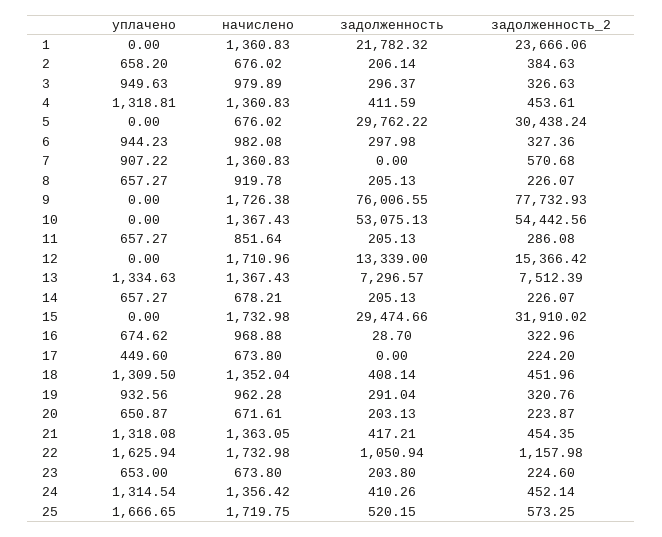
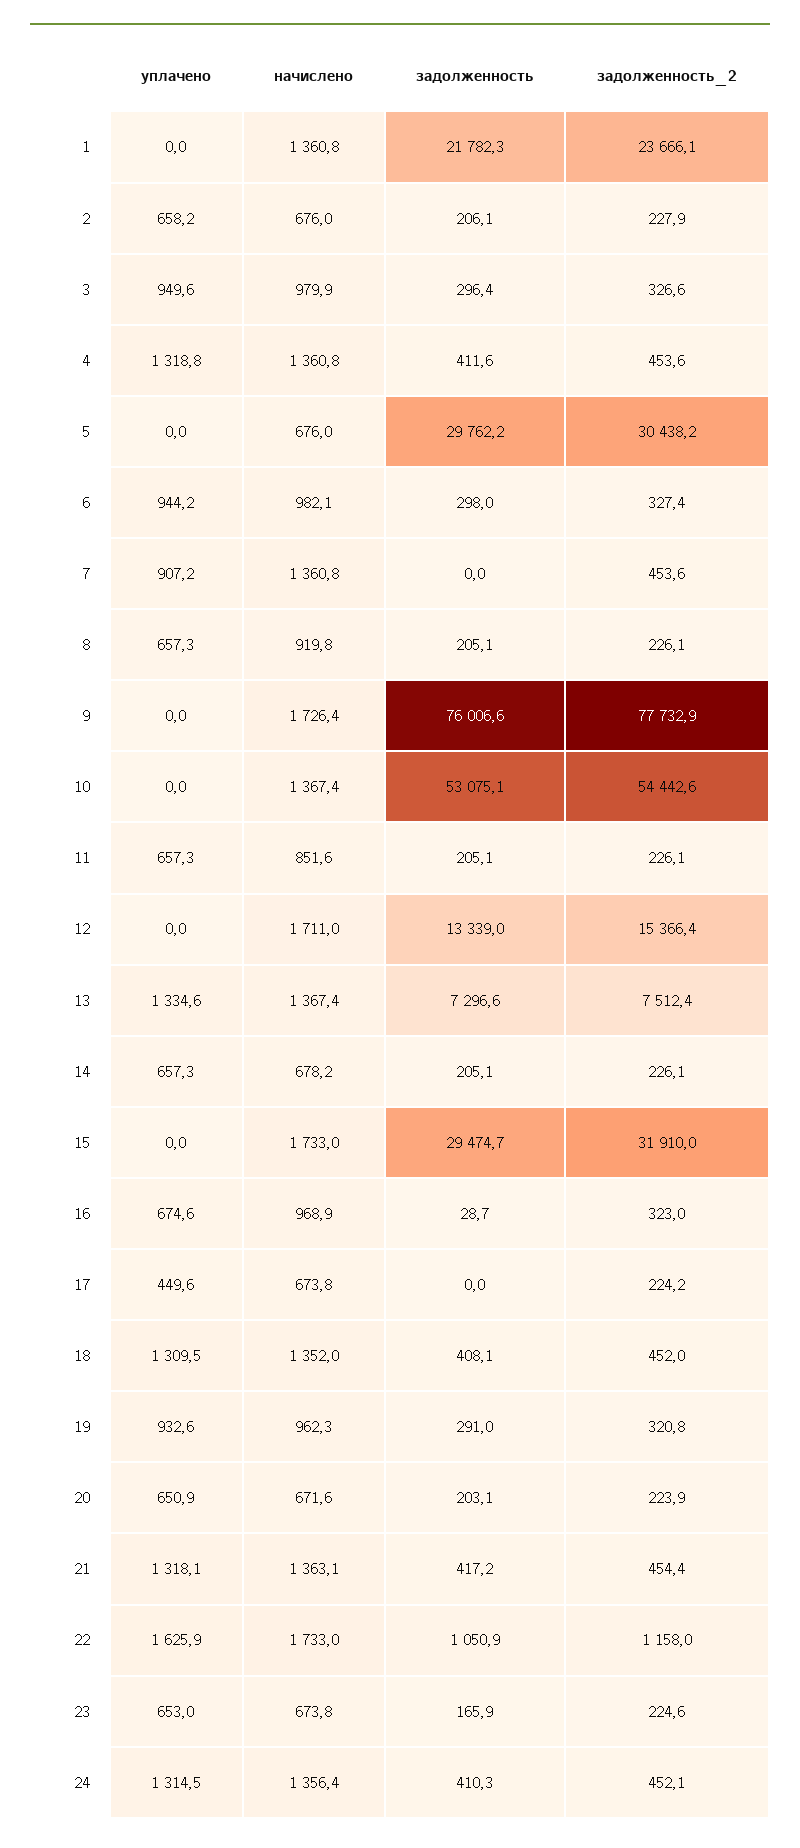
  {
    "уплачено": {
      "1": 0,
      "2": 658.2,
      "3": 949.63,
      "4": 1318.81,
      "5": 0,
      "6": 944.23,
      "7": 907.22,
      "8": 657.27,
      "9": 0,
      "10": 0,
      "11": 657.27,
      "12": 0,
      "13": 1334.63,
      "14": 657.27,
      "15": 0,
      "16": 674.62,
      "17": 449.6,
      "18": 1309.5,
      "19": 932.56,
      "20": 650.87,
      "21": 1318.08,
      "22": 1625.94,
      "23": 653,
-     "24": 1314.54,
+     "24": 1314.54
-     "25": 1666.65
    },
    "начислено": {
      "1": 1360.83,
      "2": 676.02,
      "3": 979.89,
      "4": 1360.83,
      "5": 676.02,
      "6": 982.08,
      "7": 1360.83,
      "8": 919.78,
      "9": 1726.38,
      "10": 1367.43,
      "11": 851.64,
      "12": 1710.96,
      "13": 1367.43,
      "14": 678.21,
      "15": 1732.98,
      "16": 968.88,
      "17": 673.8,
      "18": 1352.04,
      "19": 962.28,
      "20": 671.61,
      "21": 1363.05,
      "22": 1732.98,
      "23": 673.8,
-     "24": 1356.42,
+     "24": 1356.42
-     "25": 1719.75
    },
    "задолженность": {
      "1": 21782.32,
      "2": 206.14,
      "3": 296.37,
      "4": 411.59,
      "5": 29762.22,
      "6": 297.98,
      "7": 0,
      "8": 205.13,
      "9": 76006.55,
      "10": 53075.13,
      "11": 205.13,
      "12": 13339,
      "13": 7296.57,
      "14": 205.13,
      "15": 29474.66,
      "16": 28.7,
      "17": 0,
      "18": 408.14,
      "19": 291.04,
      "20": 203.13,
      "21": 417.21,
      "22": 1050.94,
-     "23": 203.8,
+     "23": 165.9,
-     "24": 410.26,
+     "24": 410.26
-     "25": 520.15
    },
    "задолженность_2": {
      "1": 23666.06,
-     "2": 384.63,
+     "2": 227.9,
      "3": 326.63,
      "4": 453.61,
      "5": 30438.24,
      "6": 327.36,
-     "7": 570.68,
+     "7": 453.6,
      "8": 226.07,
      "9": 77732.93,
      "10": 54442.56,
-     "11": 286.08,
+     "11": 226.1,
      "12": 15366.42,
      "13": 7512.39,
      "14": 226.07,
      "15": 31910.02,
      "16": 322.96,
      "17": 224.2,
      "18": 451.96,
      "19": 320.76,
      "20": 223.87,
      "21": 454.35,
      "22": 1157.98,
      "23": 224.6,
-     "24": 452.14,
+     "24": 452.14
-     "25": 573.25
    }
  }

